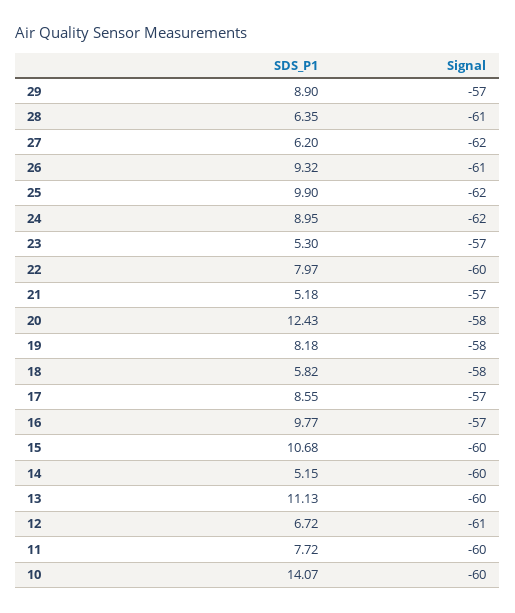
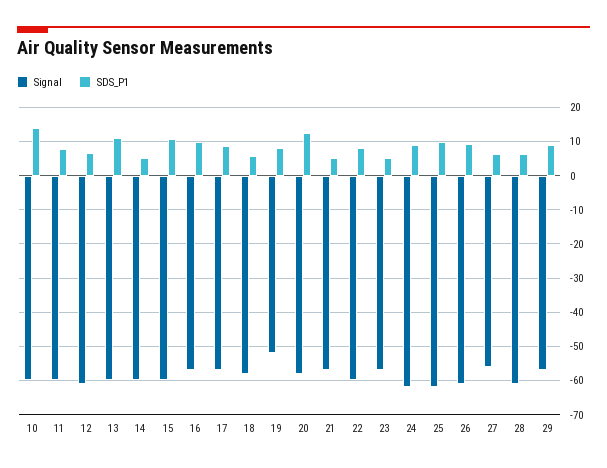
  {
    "SDS_P1": {
      "29": 8.9,
      "28": 6.35,
      "27": 6.2,
      "26": 9.32,
      "25": 9.9,
      "24": 8.95,
      "23": 5.3,
      "22": 7.97,
      "21": 5.18,
      "20": 12.43,
      "19": 8.18,
      "18": 5.82,
      "17": 8.55,
      "16": 9.77,
      "15": 10.68,
      "14": 5.15,
      "13": 11.13,
      "12": 6.72,
      "11": 7.72,
      "10": 14.07
    },
    "Signal": {
      "29": -57,
      "28": -61,
-     "27": -62,
+     "27": -56,
      "26": -61,
      "25": -62,
      "24": -62,
      "23": -57,
      "22": -60,
      "21": -57,
      "20": -58,
-     "19": -58,
+     "19": -52,
      "18": -58,
      "17": -57,
      "16": -57,
      "15": -60,
      "14": -60,
      "13": -60,
      "12": -61,
      "11": -60,
      "10": -60
    }
  }

